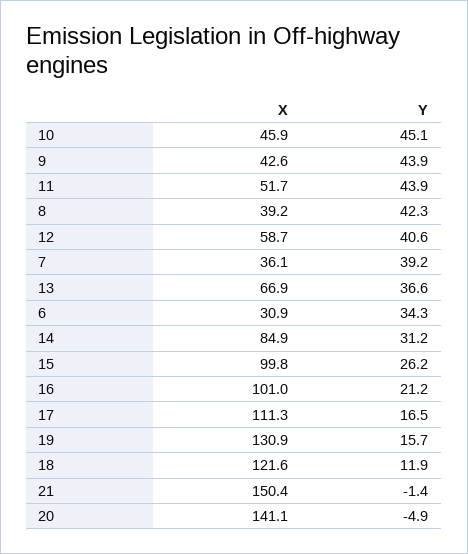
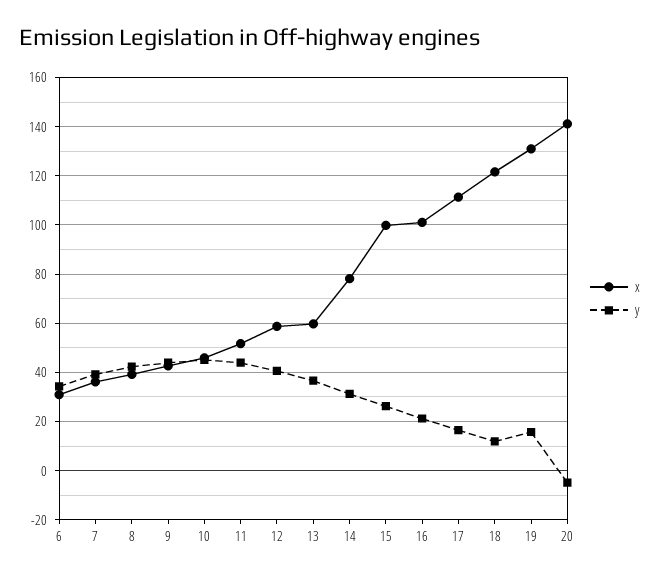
  {
    "X": {
      "10": 45.9,
      "9": 42.6,
      "11": 51.7,
      "8": 39.2,
      "12": 58.7,
      "7": 36.1,
-     "13": 66.9,
+     "13": 60,
      "6": 30.9,
-     "14": 84.9,
+     "14": 77.5,
      "15": 99.8,
      "16": 101,
      "17": 111.3,
      "19": 130.9,
      "18": 121.6,
-     "21": 150.4,
      "20": 141.1
    },
    "Y": {
      "10": 45.1,
      "9": 43.9,
      "11": 43.9,
      "8": 42.3,
      "12": 40.6,
      "7": 39.2,
      "13": 36.6,
      "6": 34.3,
      "14": 31.2,
      "15": 26.2,
      "16": 21.2,
      "17": 16.5,
      "19": 15.7,
      "18": 11.9,
-     "21": -1.4,
      "20": -4.9
    }
  }

